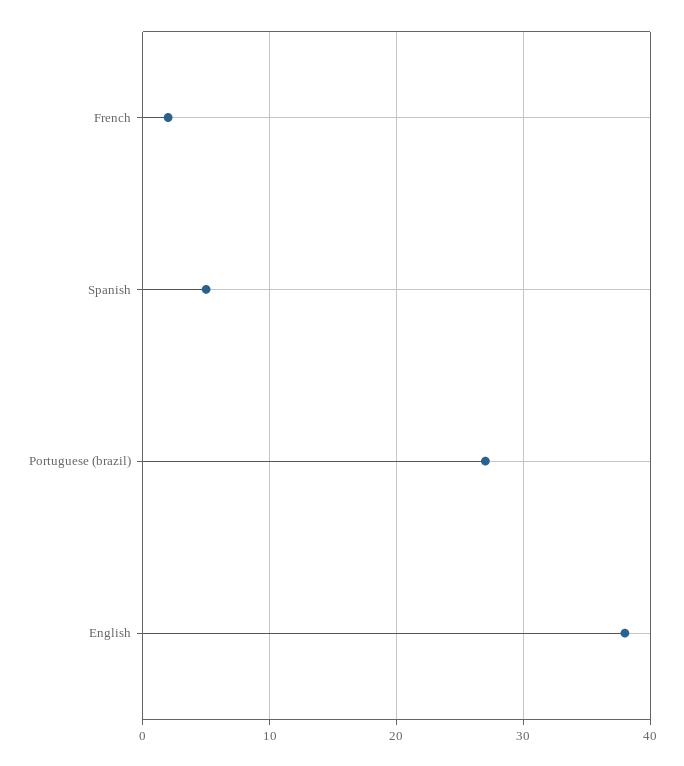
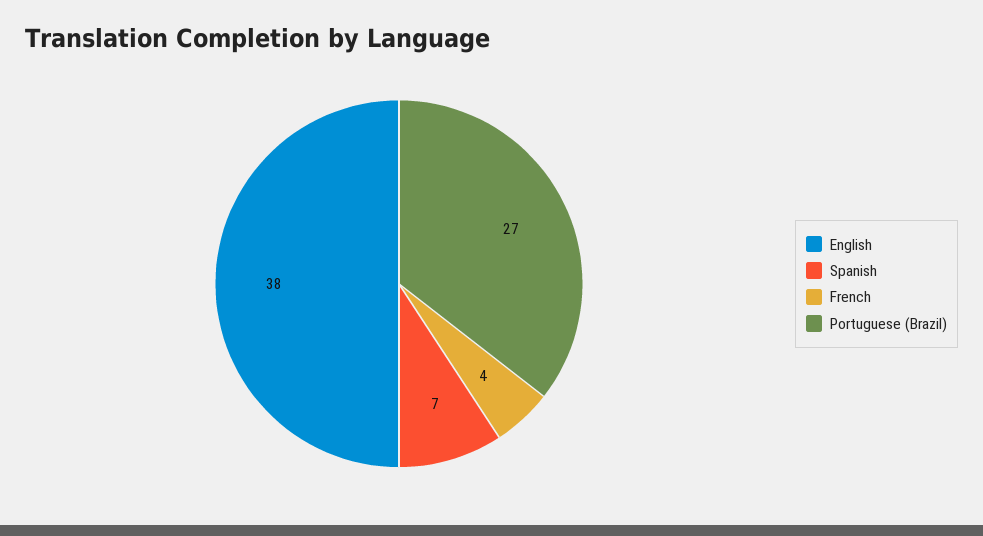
  {
-   "French": 2,
+   "French": 4,
-   "Spanish": 5,
+   "Spanish": 7,
    "Portuguese (brazil)": 27,
    "English": 38
  }

